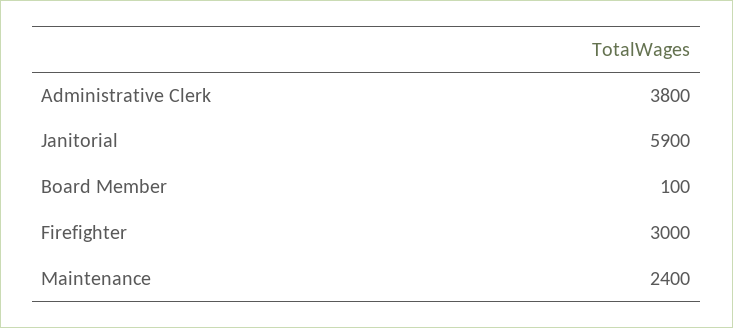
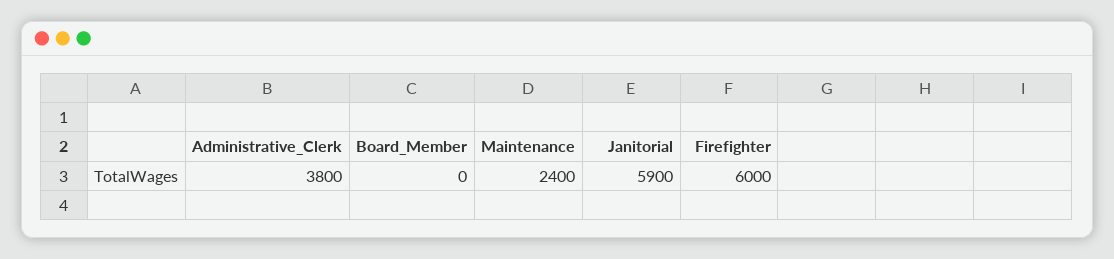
  {
    "Administrative Clerk": 3800,
    "Janitorial": 5900,
-   "Board Member": 100,
+   "Board Member": 0,
-   "Firefighter": 3000,
+   "Firefighter": 6000,
    "Maintenance": 2400
  }

